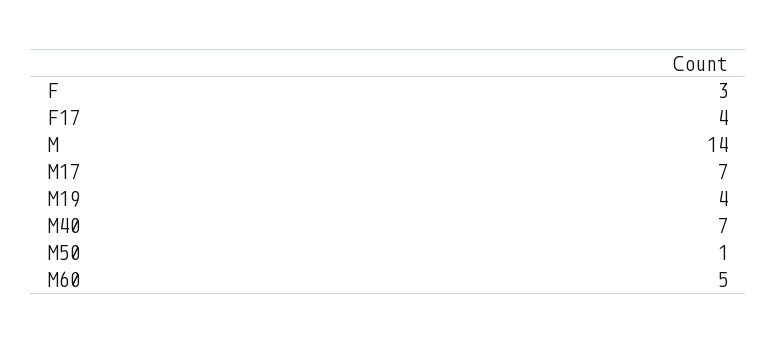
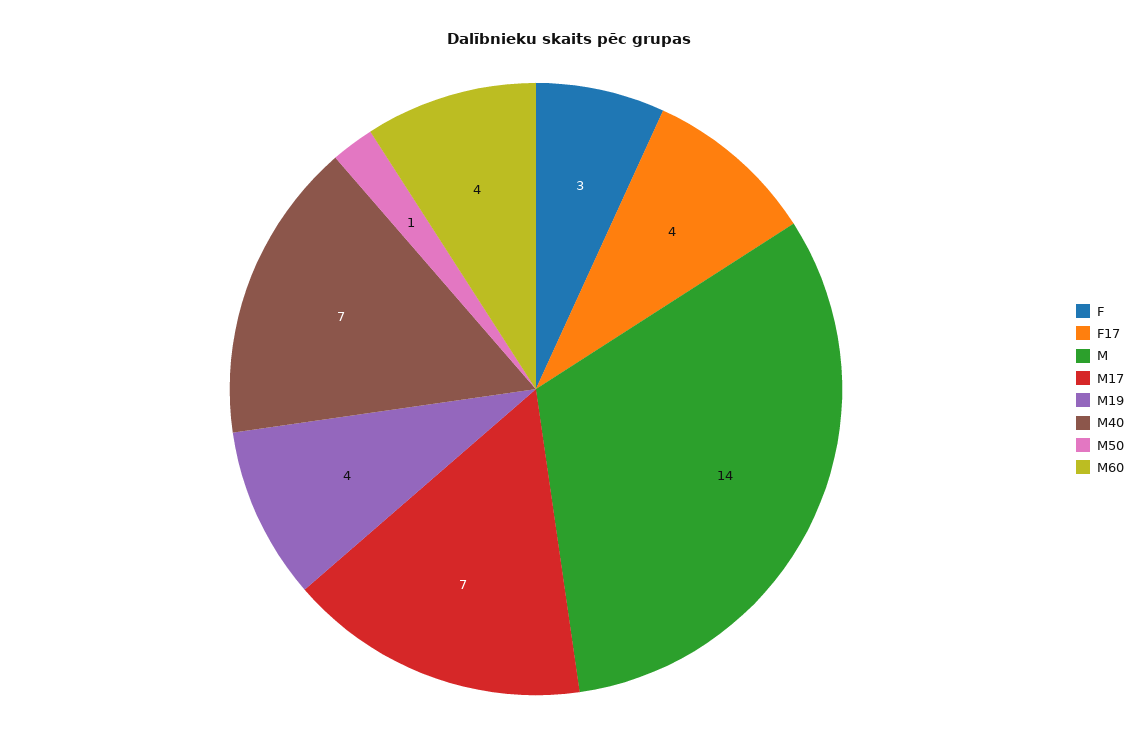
  {
    "F": 3,
    "F17": 4,
    "M": 14,
    "M17": 7,
    "M19": 4,
    "M40": 7,
    "M50": 1,
-   "M60": 5
+   "M60": 4
  }

